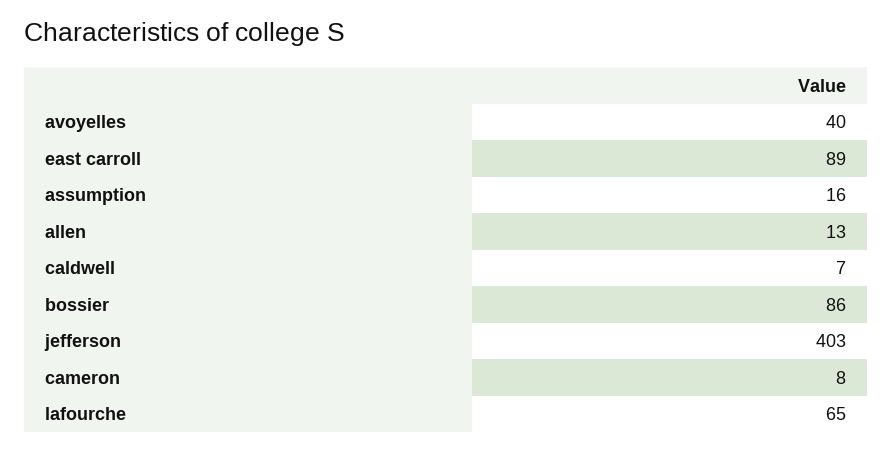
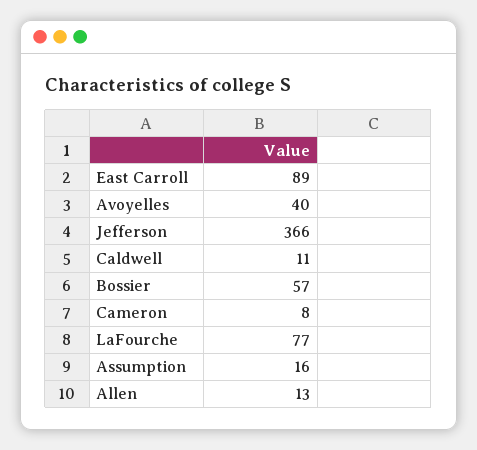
  {
    "avoyelles": 40,
    "east carroll": 89,
    "assumption": 16,
    "allen": 13,
-   "caldwell": 7,
+   "caldwell": 11,
-   "bossier": 86,
+   "bossier": 57,
-   "jefferson": 403,
+   "jefferson": 366,
    "cameron": 8,
-   "lafourche": 65
+   "lafourche": 77
  }

